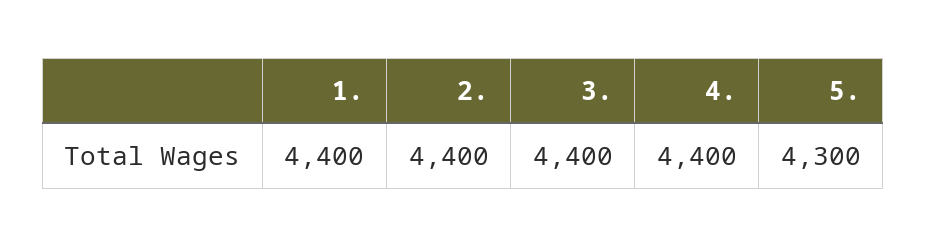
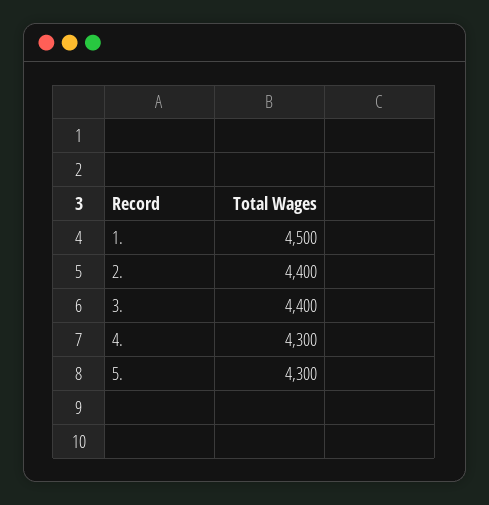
  {
-   "1.": 4400,
+   "1.": 4500,
    "2.": 4400,
    "3.": 4400,
-   "4.": 4400,
+   "4.": 4300,
    "5.": 4300
  }

